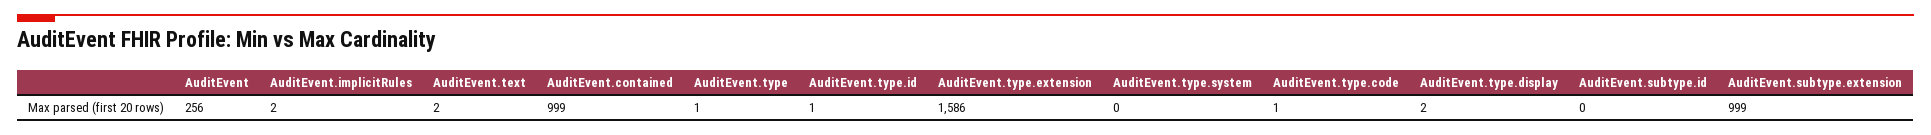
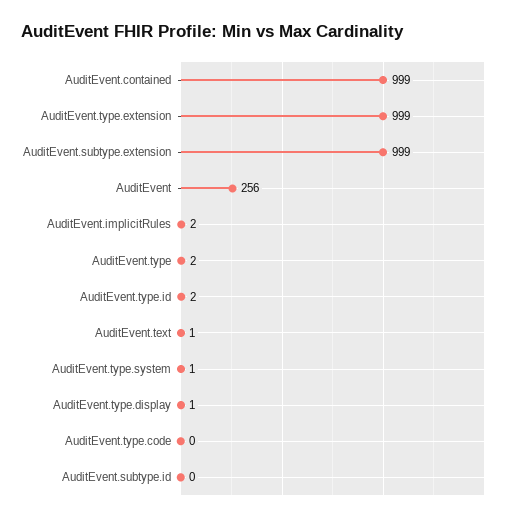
  {
    "AuditEvent": 256,
    "AuditEvent.implicitRules": 2,
-   "AuditEvent.text": 2,
+   "AuditEvent.text": 1,
    "AuditEvent.contained": 999,
-   "AuditEvent.type": 1,
+   "AuditEvent.type": 2,
-   "AuditEvent.type.id": 1,
+   "AuditEvent.type.id": 2,
-   "AuditEvent.type.extension": 1586,
+   "AuditEvent.type.extension": 999,
-   "AuditEvent.type.system": 0,
+   "AuditEvent.type.system": 1,
-   "AuditEvent.type.code": 1,
+   "AuditEvent.type.code": 0,
-   "AuditEvent.type.display": 2,
+   "AuditEvent.type.display": 1,
    "AuditEvent.subtype.id": 0,
    "AuditEvent.subtype.extension": 999
  }

